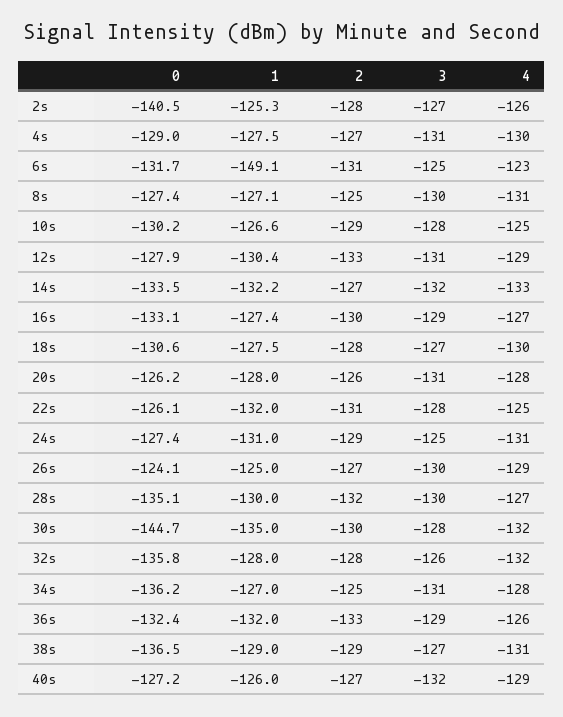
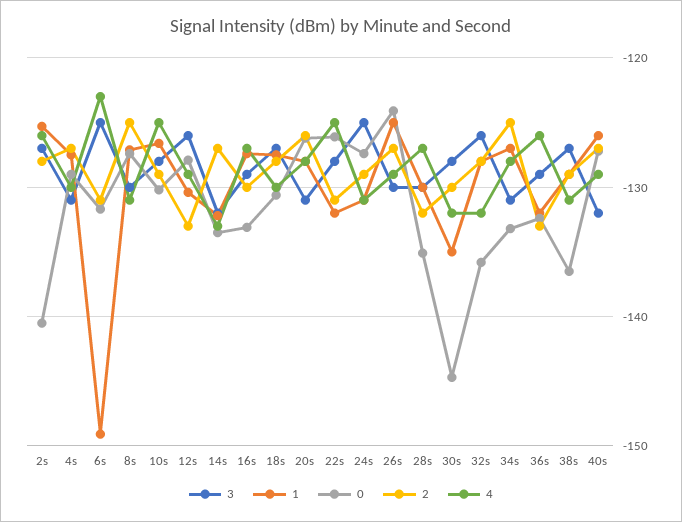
  {
    "0": {
      "2s": -140.5,
      "4s": -129,
      "6s": -131.7,
      "8s": -127.4,
      "10s": -130.2,
      "12s": -127.9,
      "14s": -133.5,
      "16s": -133.1,
      "18s": -130.6,
      "20s": -126.2,
      "22s": -126.1,
      "24s": -127.4,
      "26s": -124.1,
      "28s": -135.1,
      "30s": -144.7,
      "32s": -135.8,
-     "34s": -136.2,
+     "34s": -133,
      "36s": -132.4,
      "38s": -136.5,
      "40s": -127.2
    },
    "1": {
      "2s": -125.3,
      "4s": -127.5,
      "6s": -149.1,
      "8s": -127.1,
      "10s": -126.6,
      "12s": -130.4,
      "14s": -132.2,
      "16s": -127.4,
      "18s": -127.5,
      "20s": -128,
      "22s": -132,
      "24s": -131,
      "26s": -125,
      "28s": -130,
      "30s": -135,
      "32s": -128,
      "34s": -127,
      "36s": -132,
      "38s": -129,
      "40s": -126
    },
    "2": {
      "2s": -128,
      "4s": -127,
      "6s": -131,
      "8s": -125,
      "10s": -129,
      "12s": -133,
      "14s": -127,
      "16s": -130,
      "18s": -128,
      "20s": -126,
      "22s": -131,
      "24s": -129,
      "26s": -127,
      "28s": -132,
      "30s": -130,
      "32s": -128,
      "34s": -125,
      "36s": -133,
      "38s": -129,
      "40s": -127
    },
    "3": {
      "2s": -127,
      "4s": -131,
      "6s": -125,
      "8s": -130,
      "10s": -128,
-     "12s": -131,
+     "12s": -126,
      "14s": -132,
      "16s": -129,
      "18s": -127,
      "20s": -131,
      "22s": -128,
      "24s": -125,
      "26s": -130,
      "28s": -130,
      "30s": -128,
      "32s": -126,
      "34s": -131,
      "36s": -129,
      "38s": -127,
      "40s": -132
    },
    "4": {
      "2s": -126,
      "4s": -130,
      "6s": -123,
      "8s": -131,
      "10s": -125,
      "12s": -129,
      "14s": -133,
      "16s": -127,
      "18s": -130,
      "20s": -128,
      "22s": -125,
      "24s": -131,
      "26s": -129,
      "28s": -127,
      "30s": -132,
      "32s": -132,
      "34s": -128,
      "36s": -126,
      "38s": -131,
      "40s": -129
    }
  }

